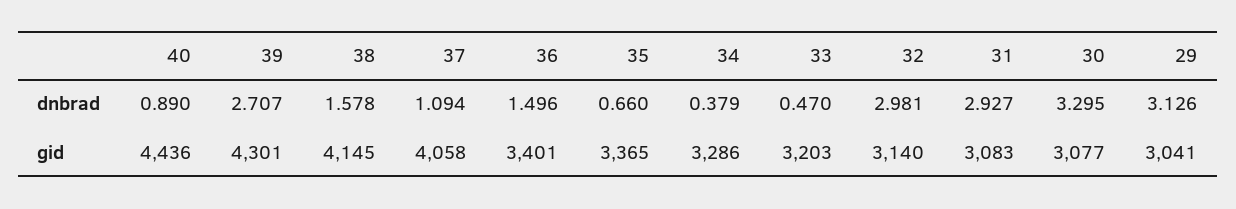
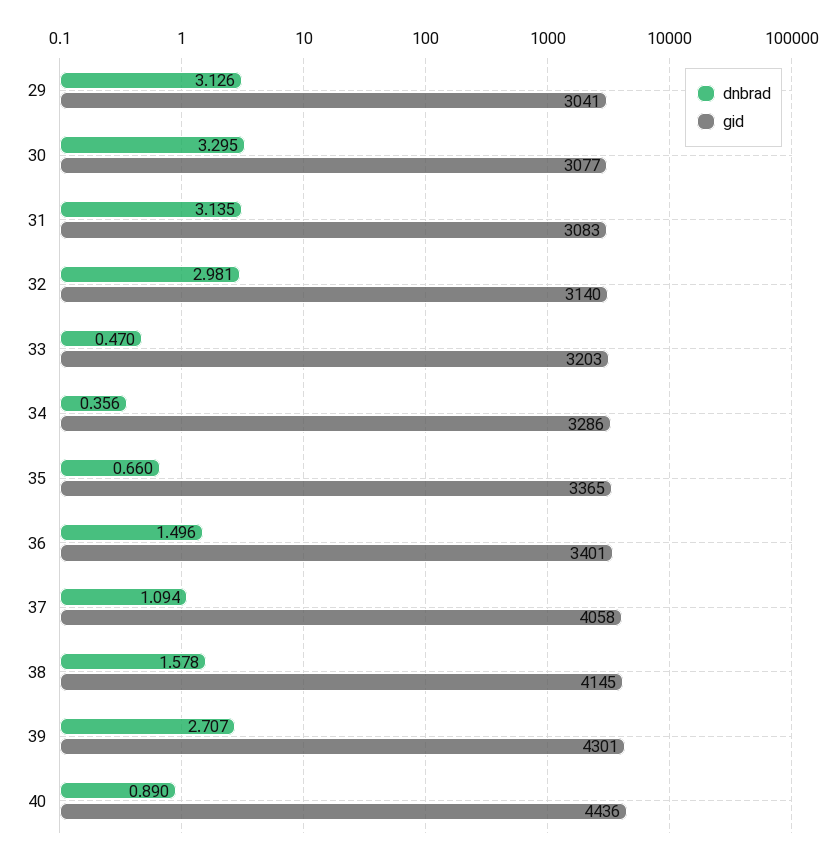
  {
    "dnbrad": {
      "40": 0.89,
      "39": 2.707,
      "38": 1.578,
      "37": 1.094,
      "36": 1.496,
      "35": 0.66,
-     "34": 0.379,
+     "34": 0.356,
      "33": 0.47,
      "32": 2.981,
-     "31": 2.927,
+     "31": 3.135,
      "30": 3.295,
      "29": 3.126
    },
    "gid": {
      "40": 4436,
      "39": 4301,
      "38": 4145,
      "37": 4058,
      "36": 3401,
      "35": 3365,
      "34": 3286,
      "33": 3203,
      "32": 3140,
      "31": 3083,
      "30": 3077,
      "29": 3041
    }
  }

